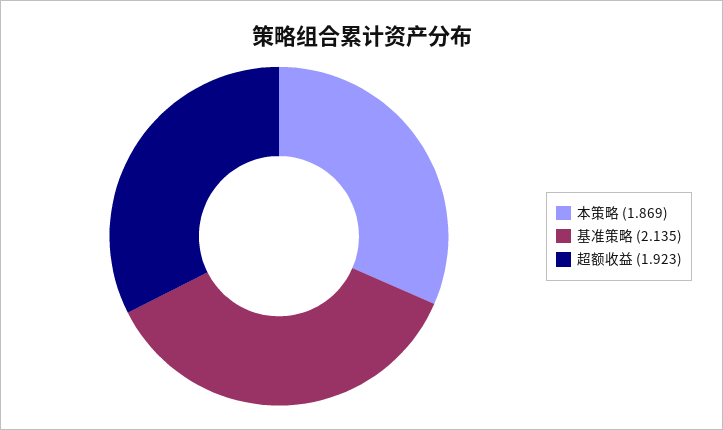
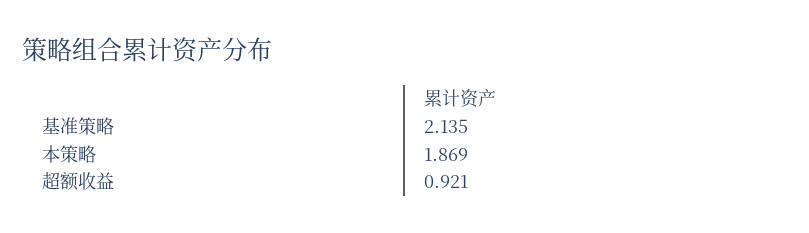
  {
    "本策略": 1.869,
    "基准策略": 2.135,
-   "超额收益": 1.923
+   "超额收益": 0.921
  }

